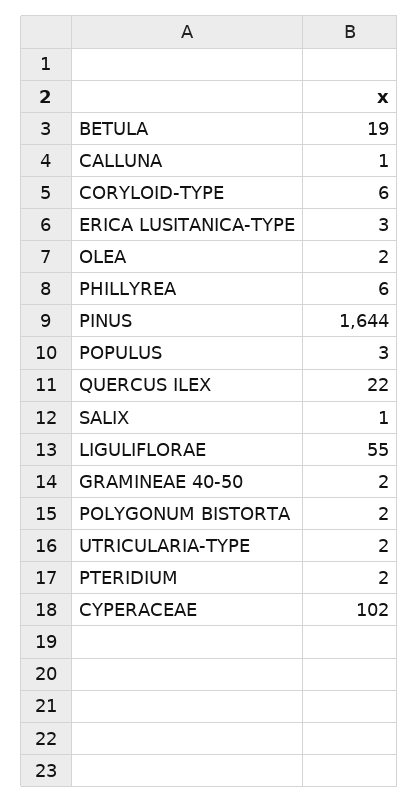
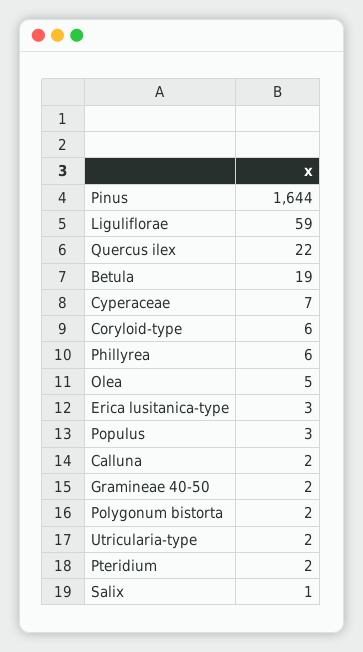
  {
    "BETULA": 19,
-   "CALLUNA": 1,
+   "CALLUNA": 2,
    "CORYLOID-TYPE": 6,
    "ERICA LUSITANICA-TYPE": 3,
-   "OLEA": 2,
+   "OLEA": 5,
    "PHILLYREA": 6,
    "PINUS": 1644,
    "POPULUS": 3,
    "QUERCUS ILEX": 22,
    "SALIX": 1,
-   "LIGULIFLORAE": 55,
+   "LIGULIFLORAE": 59,
    "GRAMINEAE 40-50": 2,
    "POLYGONUM BISTORTA": 2,
    "UTRICULARIA-TYPE": 2,
    "PTERIDIUM": 2,
-   "CYPERACEAE": 102
+   "CYPERACEAE": 7
  }

